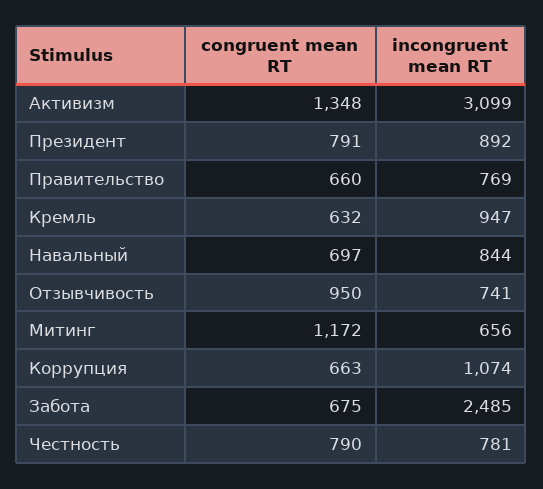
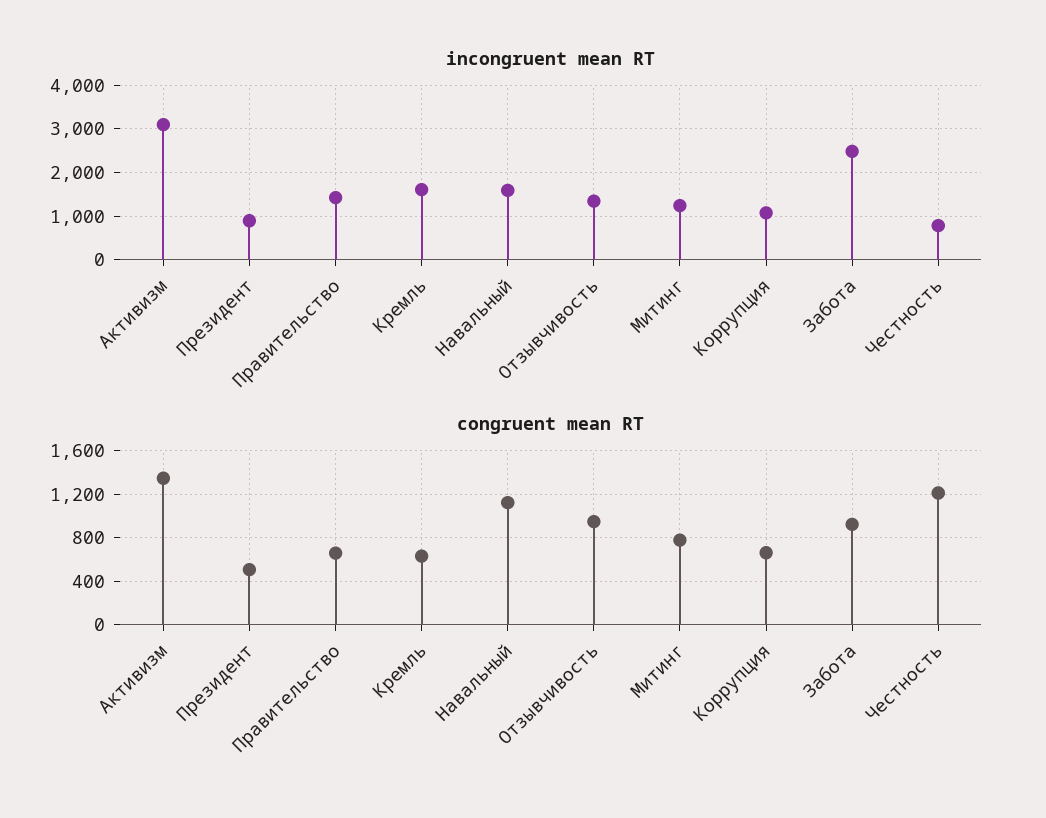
  {
    "congruent mean RT": {
      "Активизм": 1348,
-     "Президент": 791,
+     "Президент": 500,
      "Правительство": 660,
      "Кремль": 632,
-     "Навальный": 697,
+     "Навальный": 1100,
      "Отзывчивость": 950,
-     "Митинг": 1172,
+     "Митинг": 800,
      "Коррупция": 663,
-     "Забота": 675,
+     "Забота": 900,
-     "Честность": 790
+     "Честность": 1200
    },
    "incongruent mean RT": {
      "Активизм": 3099,
      "Президент": 892,
-     "Правительство": 769,
+     "Правительство": 1400,
-     "Кремль": 947,
+     "Кремль": 1600,
-     "Навальный": 844,
+     "Навальный": 1600,
-     "Отзывчивость": 741,
+     "Отзывчивость": 1400,
-     "Митинг": 656,
+     "Митинг": 1200,
      "Коррупция": 1074,
      "Забота": 2485,
      "Честность": 781
    }
  }

